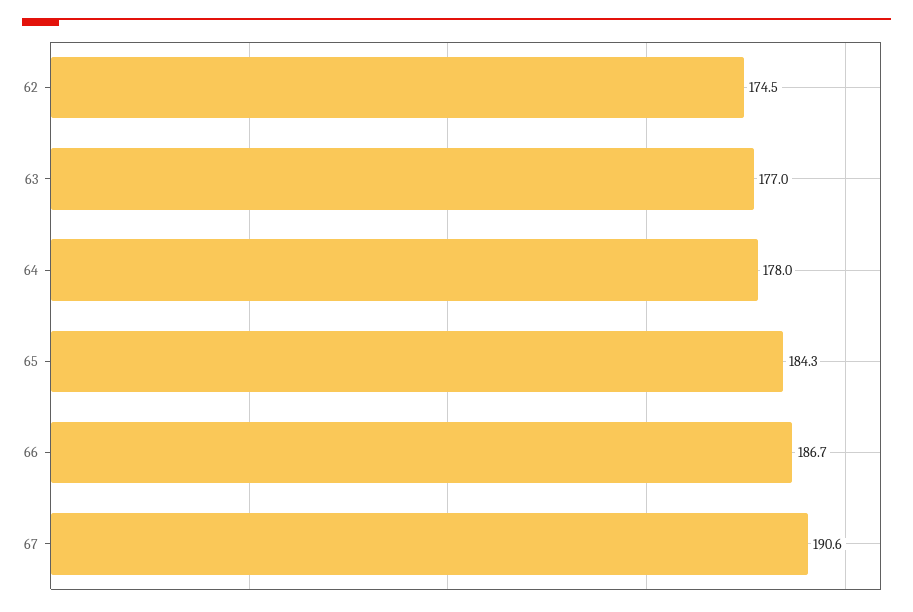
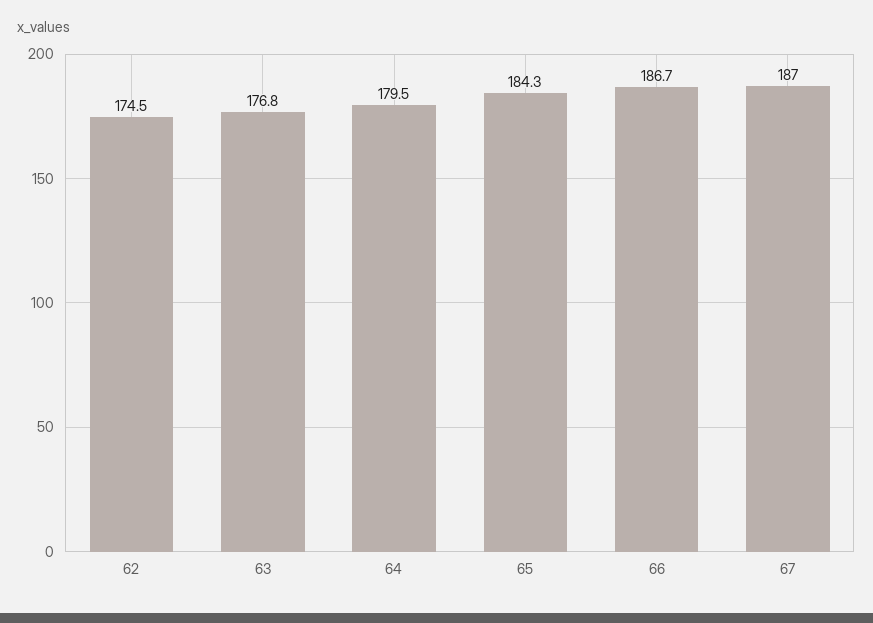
  {
    "62": 174.5,
-   "63": 177,
+   "63": 176.8,
-   "64": 178,
+   "64": 179.5,
    "65": 184.3,
    "66": 186.7,
-   "67": 190.6
+   "67": 187
  }

